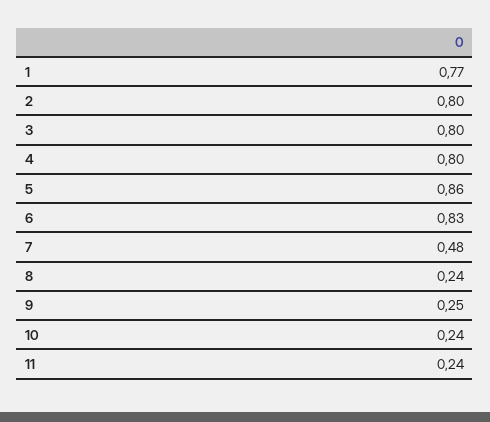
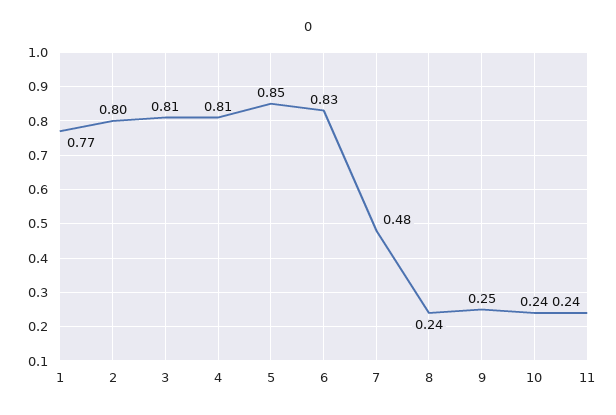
  {
    "1": 0.77,
    "2": 0.8,
-   "3": 0.8,
+   "3": 0.81,
-   "4": 0.8,
+   "4": 0.81,
-   "5": 0.86,
+   "5": 0.85,
    "6": 0.83,
    "7": 0.48,
    "8": 0.24,
    "9": 0.25,
    "10": 0.24,
    "11": 0.24
  }

